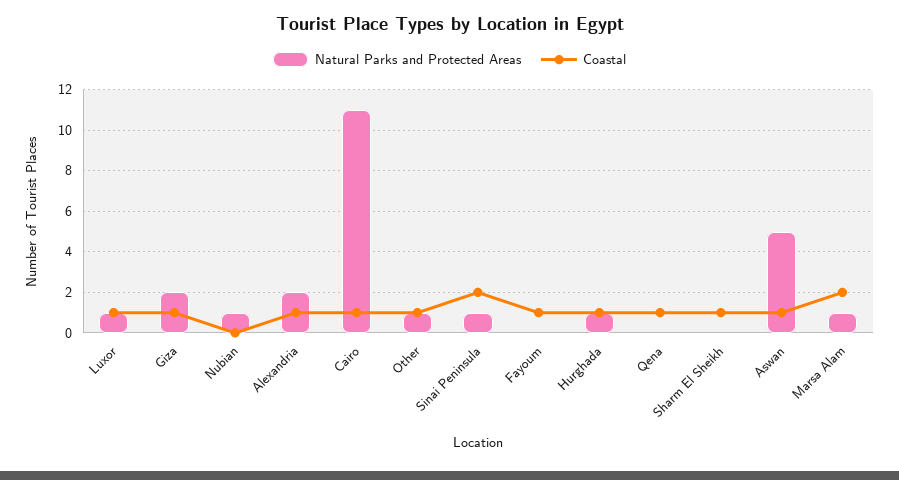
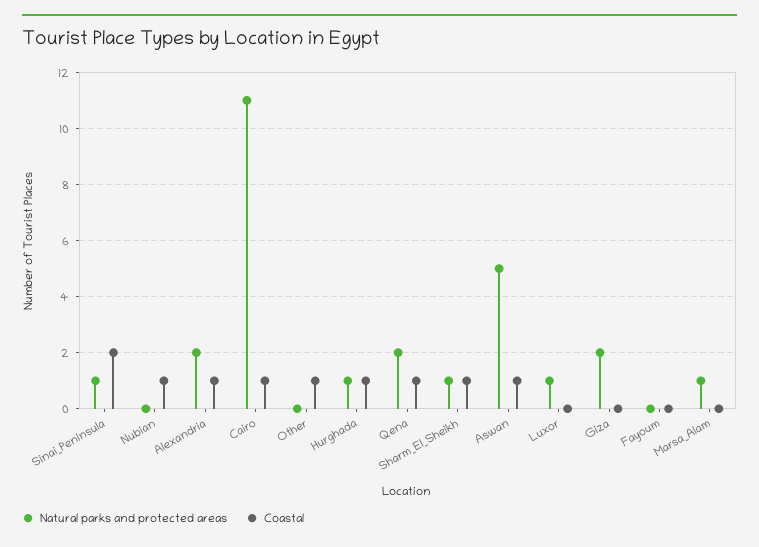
  {
    "Natural Parks and Protected Areas": {
      "Luxor": 1,
      "Giza": 2,
-     "Nubian": 1,
+     "Nubian": 0,
      "Alexandria": 2,
      "Cairo": 11,
-     "Other": 1,
+     "Other": 0,
      "Sinai Peninsula": 1,
      "Fayoum": 0,
      "Hurghada": 1,
-     "Qena": 0,
+     "Qena": 2,
-     "Sharm El Sheikh": 0,
+     "Sharm El Sheikh": 1,
      "Aswan": 5,
      "Marsa Alam": 1
    },
    "Coastal": {
-     "Luxor": 1,
+     "Luxor": 0,
-     "Giza": 1,
+     "Giza": 0,
-     "Nubian": 0,
+     "Nubian": 1,
      "Alexandria": 1,
      "Cairo": 1,
      "Other": 1,
      "Sinai Peninsula": 2,
-     "Fayoum": 1,
+     "Fayoum": 0,
      "Hurghada": 1,
      "Qena": 1,
      "Sharm El Sheikh": 1,
      "Aswan": 1,
-     "Marsa Alam": 2
+     "Marsa Alam": 0
    }
  }

